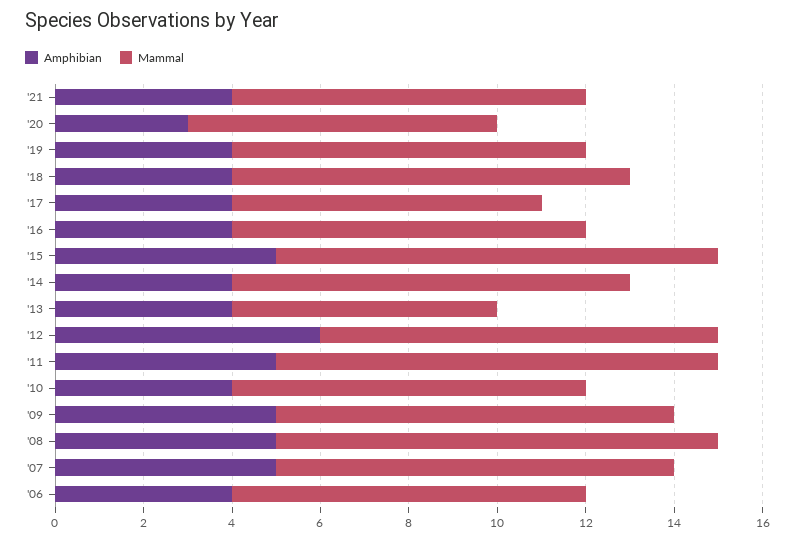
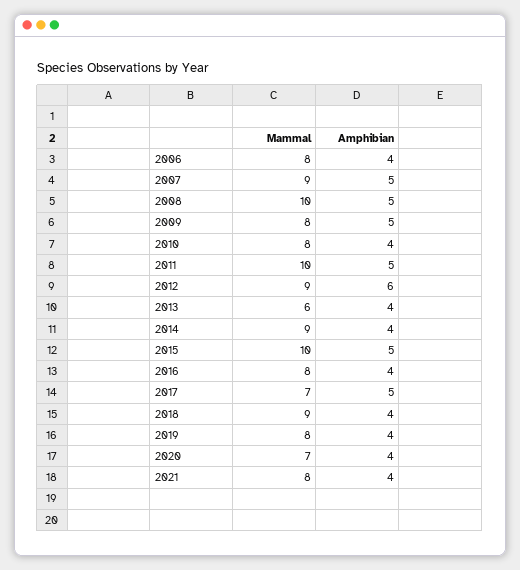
  {
    "Amphibian": {
      "'21": 4,
-     "'20": 3,
+     "'20": 4,
      "'19": 4,
      "'18": 4,
-     "'17": 4,
+     "'17": 5,
      "'16": 4,
      "'15": 5,
      "'14": 4,
      "'13": 4,
      "'12": 6,
      "'11": 5,
      "'10": 4,
      "'09": 5,
      "'08": 5,
      "'07": 5,
      "'06": 4
    },
    "Mammal": {
      "'21": 8,
      "'20": 7,
      "'19": 8,
      "'18": 9,
      "'17": 7,
      "'16": 8,
      "'15": 10,
      "'14": 9,
      "'13": 6,
      "'12": 9,
      "'11": 10,
      "'10": 8,
-     "'09": 9,
+     "'09": 8,
      "'08": 10,
      "'07": 9,
      "'06": 8
    }
  }

